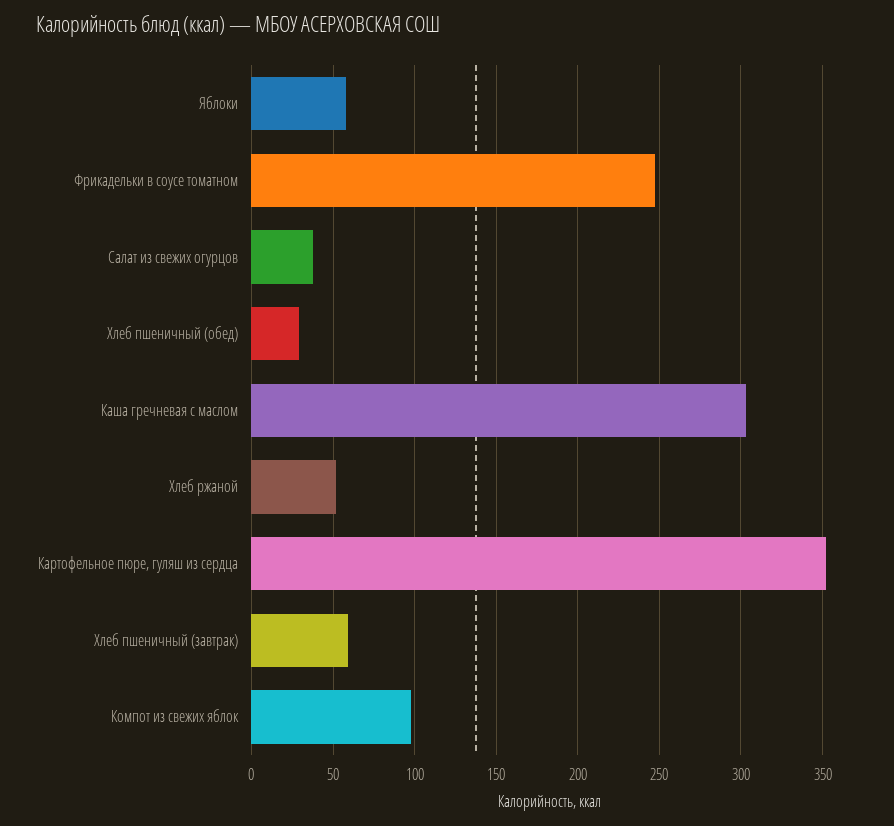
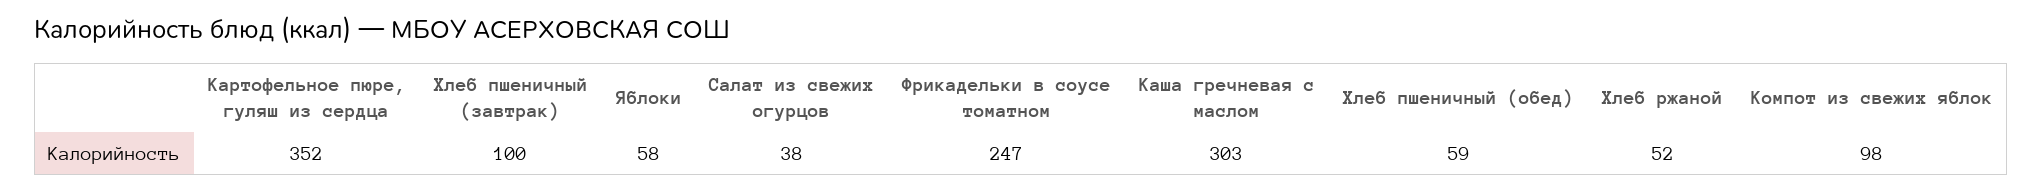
  {
    "Яблоки": 58,
    "Фрикадельки в соусе томатном": 247,
    "Салат из свежих огурцов": 38,
-   "Хлеб пшеничный (обед)": 30,
+   "Хлеб пшеничный (обед)": 59,
    "Каша гречневая с маслом": 303,
    "Хлеб ржаной": 52,
    "Картофельное пюре, гуляш из сердца": 352,
-   "Хлеб пшеничный (завтрак)": 60,
+   "Хлеб пшеничный (завтрак)": 100,
    "Компот из свежих яблок": 98
  }

